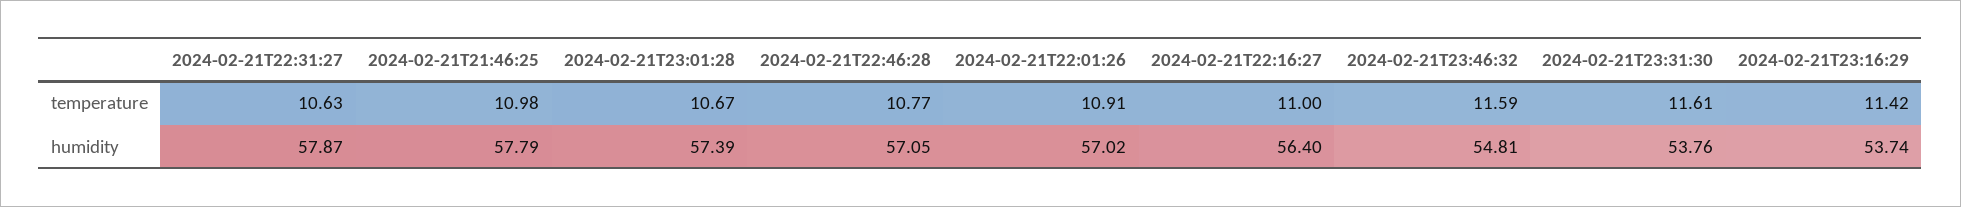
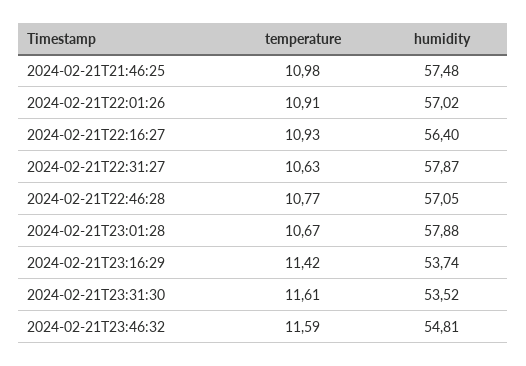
  {
    "2024-02-21T22:31:27": {
      "temperature": 10.63,
      "humidity": 57.87
    },
    "2024-02-21T21:46:25": {
      "temperature": 10.98,
-     "humidity": 57.79
+     "humidity": 57.48
    },
    "2024-02-21T23:01:28": {
      "temperature": 10.67,
-     "humidity": 57.39
+     "humidity": 57.88
    },
    "2024-02-21T22:46:28": {
      "temperature": 10.77,
      "humidity": 57.05
    },
    "2024-02-21T22:01:26": {
      "temperature": 10.91,
      "humidity": 57.02
    },
    "2024-02-21T22:16:27": {
-     "temperature": 11,
+     "temperature": 10.93,
      "humidity": 56.4
    },
    "2024-02-21T23:46:32": {
      "temperature": 11.59,
      "humidity": 54.81
    },
    "2024-02-21T23:31:30": {
      "temperature": 11.61,
-     "humidity": 53.76
+     "humidity": 53.52
    },
    "2024-02-21T23:16:29": {
      "temperature": 11.42,
      "humidity": 53.74
    }
  }

